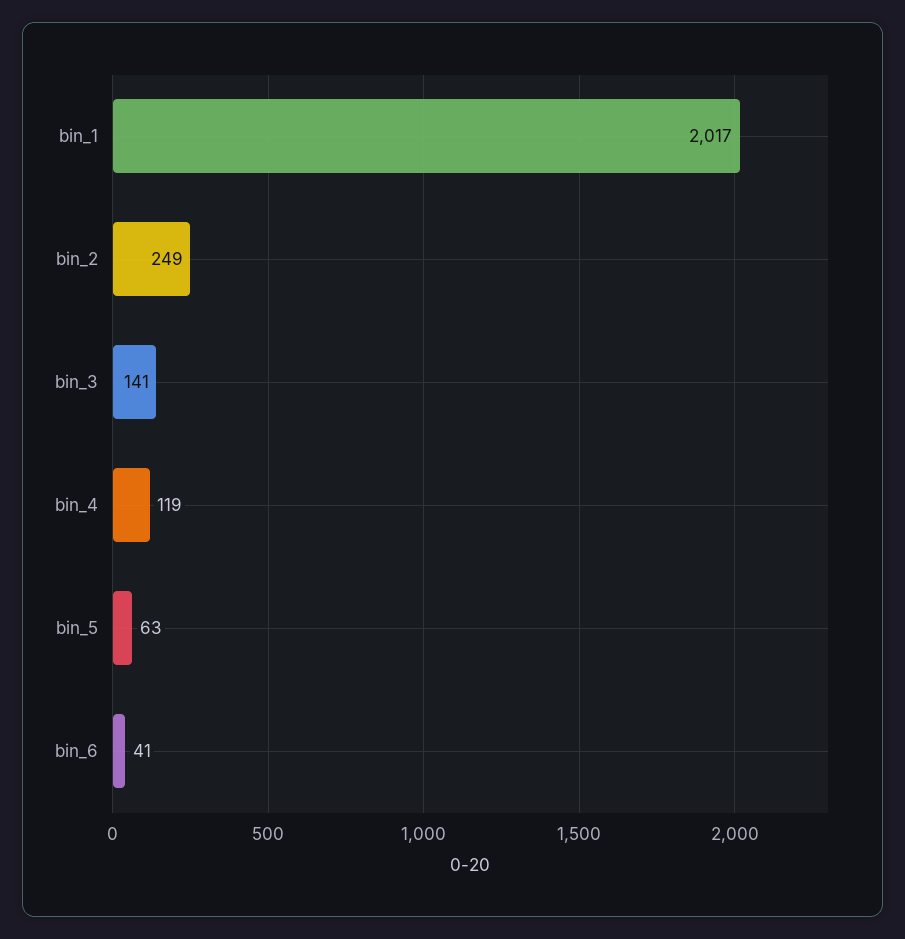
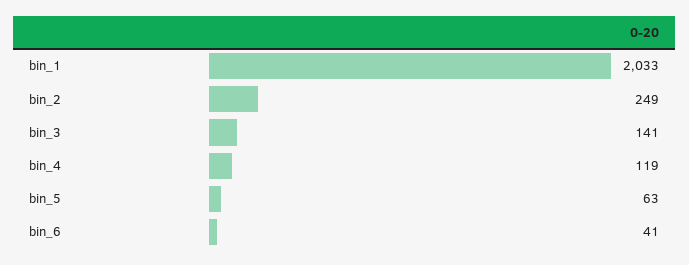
  {
-   "bin_1": 2017,
+   "bin_1": 2033,
    "bin_2": 249,
    "bin_3": 141,
    "bin_4": 119,
    "bin_5": 63,
    "bin_6": 41
  }

